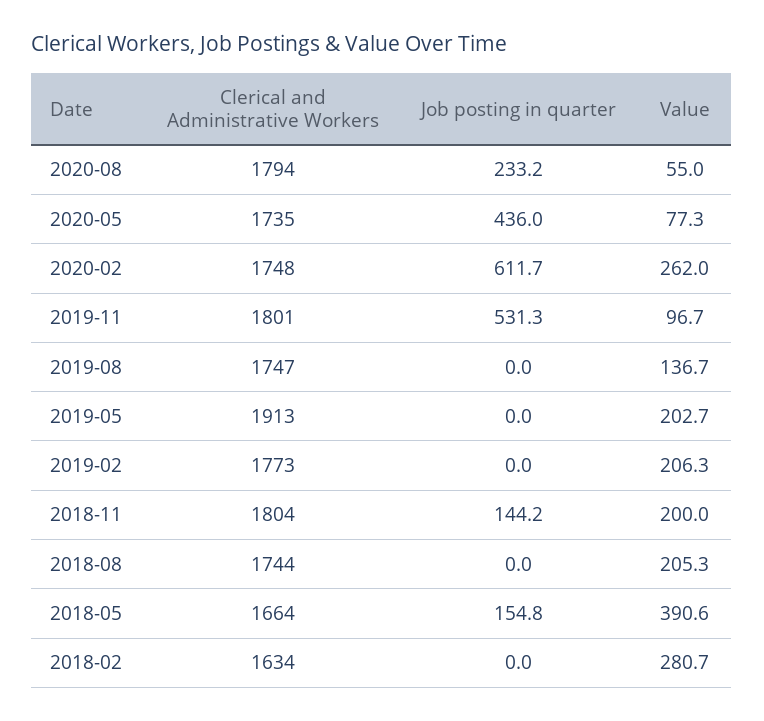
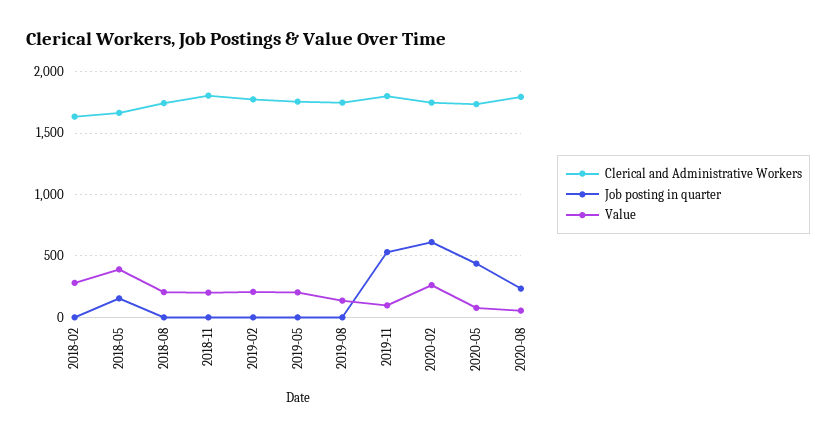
  {
    "Clerical and Administrative Workers": {
      "2020-08": 1794,
      "2020-05": 1735,
      "2020-02": 1748,
      "2019-11": 1801,
      "2019-08": 1747,
-     "2019-05": 1913,
+     "2019-05": 1750,
      "2019-02": 1773,
      "2018-11": 1804,
      "2018-08": 1744,
      "2018-05": 1664,
      "2018-02": 1634
    },
    "Job posting in quarter": {
      "2020-08": 233.2,
      "2020-05": 436,
      "2020-02": 611.7,
      "2019-11": 531.3,
      "2019-08": 0,
      "2019-05": 0,
      "2019-02": 0,
-     "2018-11": 144.2,
+     "2018-11": 0,
      "2018-08": 0,
      "2018-05": 154.8,
      "2018-02": 0
    },
    "Value": {
      "2020-08": 55,
      "2020-05": 77.3,
      "2020-02": 262,
      "2019-11": 96.7,
      "2019-08": 136.7,
      "2019-05": 202.7,
      "2019-02": 206.3,
      "2018-11": 200,
      "2018-08": 205.3,
      "2018-05": 390.6,
      "2018-02": 280.7
    }
  }

